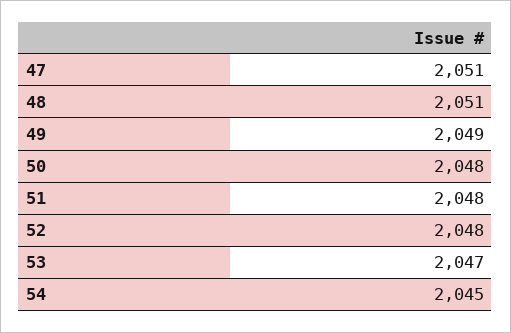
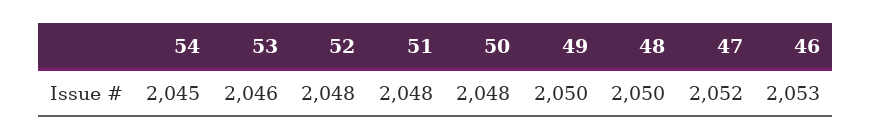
  {
-   "47": 2051,
+   "47": 2052,
-   "48": 2051,
+   "48": 2050,
-   "49": 2049,
+   "49": 2050,
    "50": 2048,
    "51": 2048,
    "52": 2048,
-   "53": 2047,
+   "53": 2046,
-   "54": 2045
+   "54": 2045,
+   "46": 2053
  }

